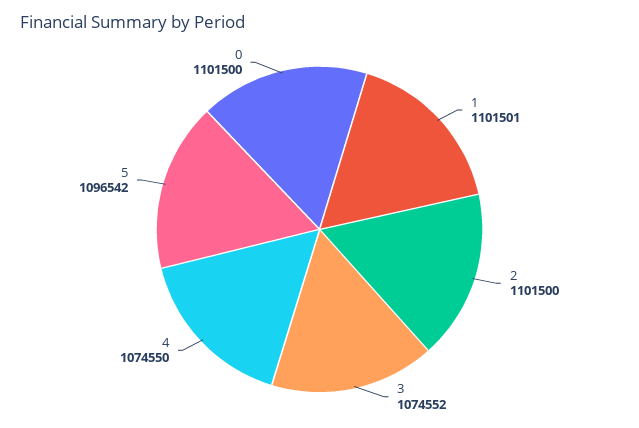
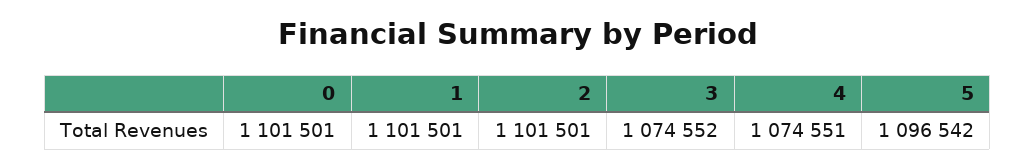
  {
    "1": 1101501,
-   "2": 1101500,
+   "2": 1101501,
    "3": 1074552,
-   "4": 1074550,
+   "4": 1074551,
    "5": 1096542,
-   "0": 1101500
+   "0": 1101501
  }

